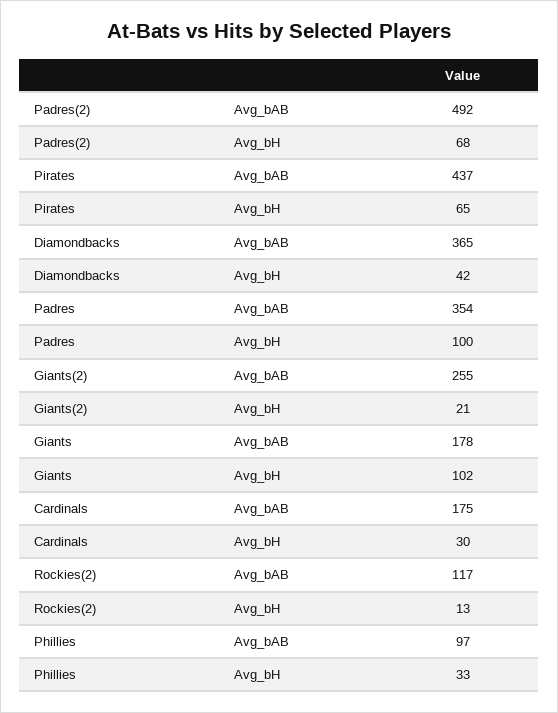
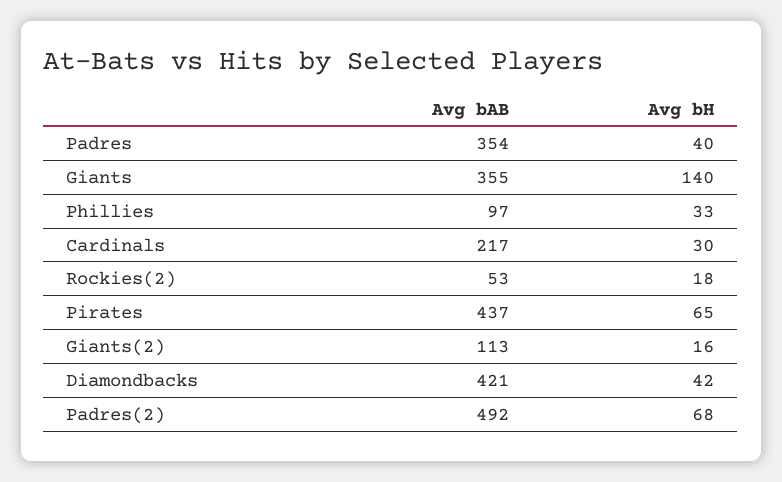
  {
    "Padres(2)": {
      "Avg_bAB": 492,
      "Avg_bH": 68
    },
    "Pirates": {
      "Avg_bAB": 437,
      "Avg_bH": 65
    },
    "Diamondbacks": {
-     "Avg_bAB": 365,
+     "Avg_bAB": 421,
      "Avg_bH": 42
    },
    "Padres": {
      "Avg_bAB": 354,
-     "Avg_bH": 100
+     "Avg_bH": 40
    },
    "Giants(2)": {
-     "Avg_bAB": 255,
+     "Avg_bAB": 113,
-     "Avg_bH": 21
+     "Avg_bH": 16
    },
    "Giants": {
-     "Avg_bAB": 178,
+     "Avg_bAB": 355,
-     "Avg_bH": 102
+     "Avg_bH": 140
    },
    "Cardinals": {
-     "Avg_bAB": 175,
+     "Avg_bAB": 217,
      "Avg_bH": 30
    },
    "Rockies(2)": {
-     "Avg_bAB": 117,
+     "Avg_bAB": 53,
-     "Avg_bH": 13
+     "Avg_bH": 18
    },
    "Phillies": {
      "Avg_bAB": 97,
      "Avg_bH": 33
    }
  }

